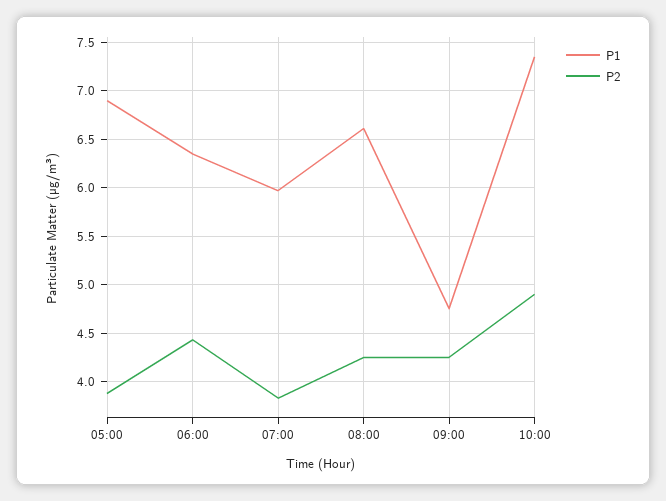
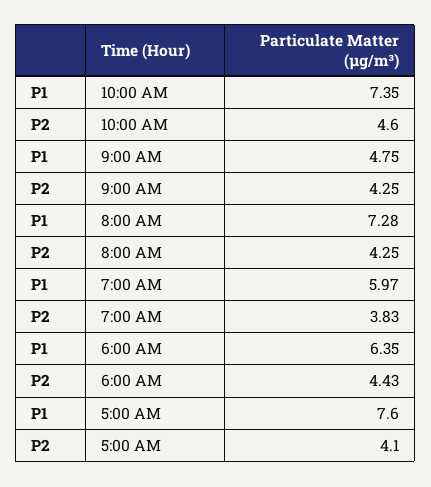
  {
    "P1": {
-     "05:00": 6.9,
+     "05:00": 7.6,
      "06:00": 6.35,
      "07:00": 5.97,
-     "08:00": 6.6,
+     "08:00": 7.28,
      "09:00": 4.75,
      "10:00": 7.35
    },
    "P2": {
-     "05:00": 3.9,
+     "05:00": 4.1,
      "06:00": 4.43,
      "07:00": 3.83,
      "08:00": 4.25,
      "09:00": 4.25,
-     "10:00": 4.9
+     "10:00": 4.6
    }
  }

